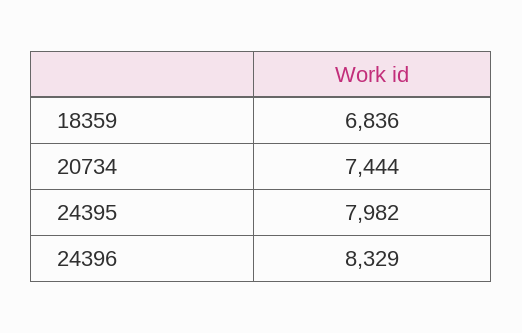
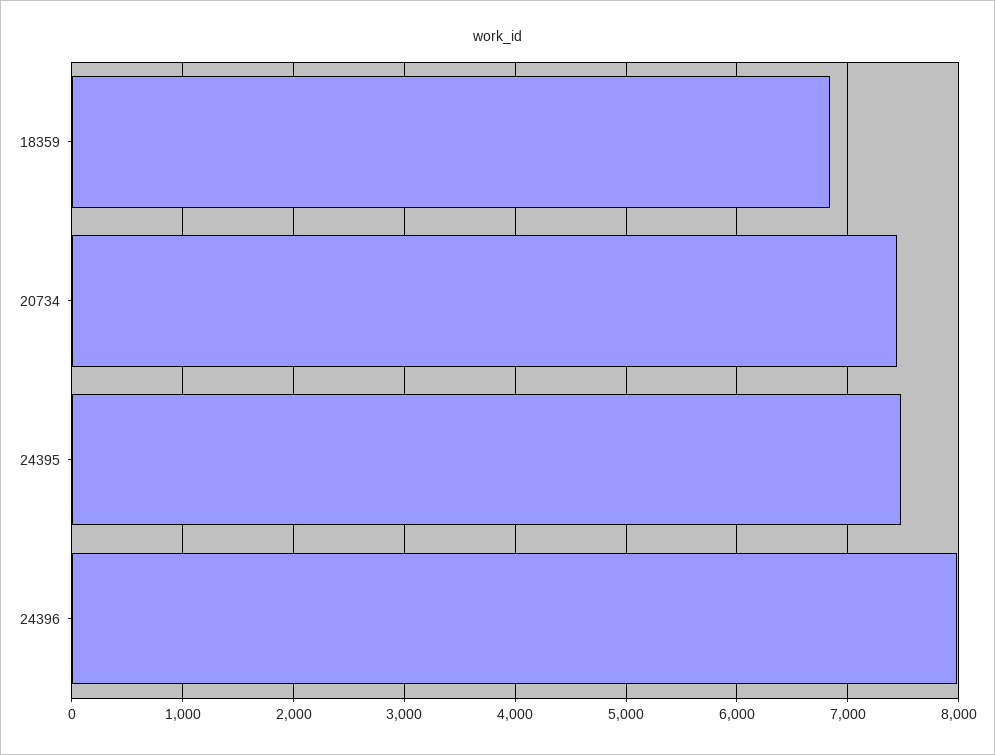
  {
    "18359": 6836,
    "20734": 7444,
-   "24395": 7982,
+   "24395": 7500,
-   "24396": 8329
+   "24396": 8000
  }

